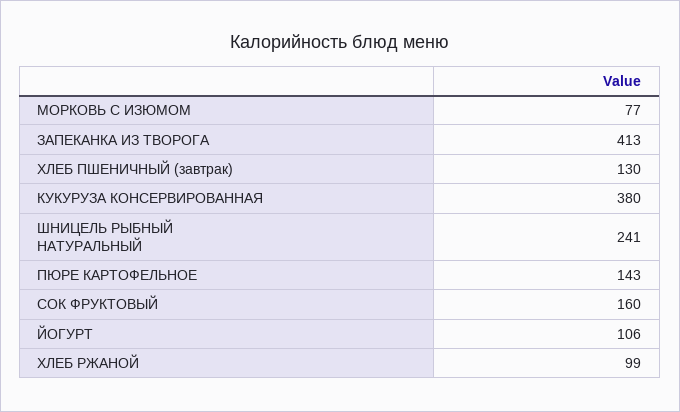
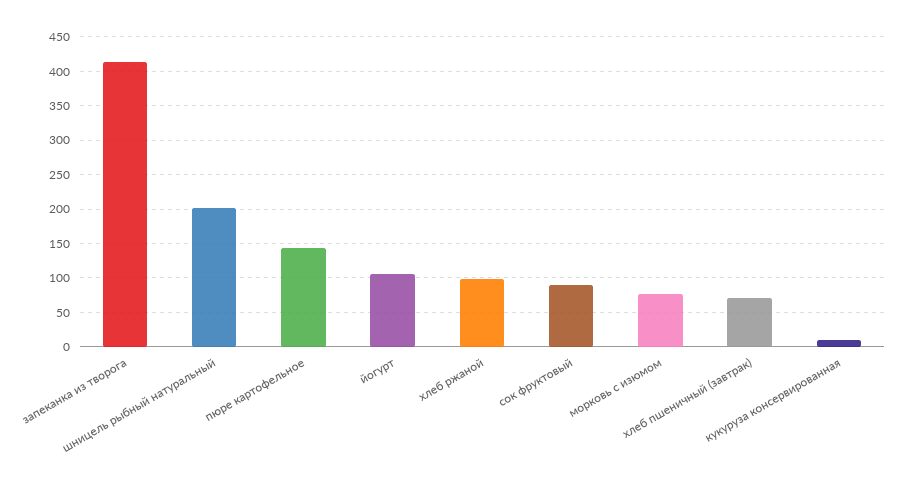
  {
    "МОРКОВЬ С ИЗЮМОМ": 77,
    "ЗАПЕКАНКА ИЗ ТВОРОГА": 413,
-   "ХЛЕБ ПШЕНИЧНЫЙ (завтрак)": 130,
+   "ХЛЕБ ПШЕНИЧНЫЙ (завтрак)": 70,
-   "КУКУРУЗА КОНСЕРВИРОВАННАЯ": 380,
+   "КУКУРУЗА КОНСЕРВИРОВАННАЯ": 10,
-   "ШНИЦЕЛЬ РЫБНЫЙ НАТУРАЛЬНЫЙ": 241,
+   "ШНИЦЕЛЬ РЫБНЫЙ НАТУРАЛЬНЫЙ": 200,
    "ПЮРЕ КАРТОФЕЛЬНОЕ": 143,
-   "СОК ФРУКТОВЫЙ": 160,
+   "СОК ФРУКТОВЫЙ": 90,
    "ЙОГУРТ": 106,
    "ХЛЕБ РЖАНОЙ": 99
  }

